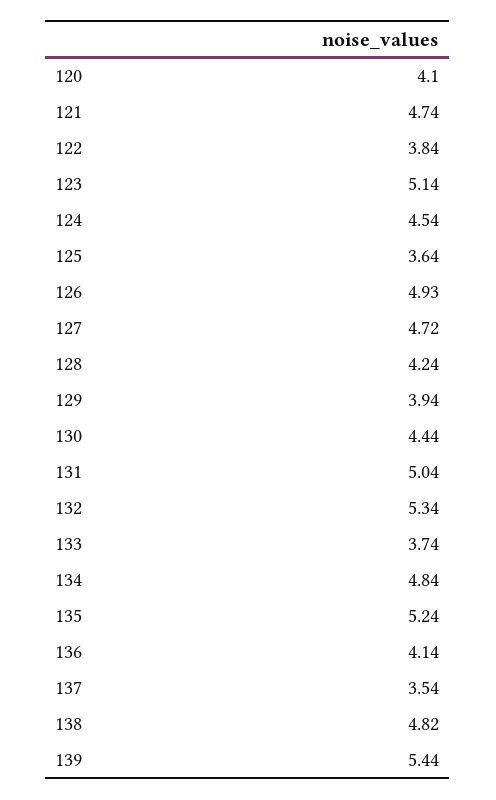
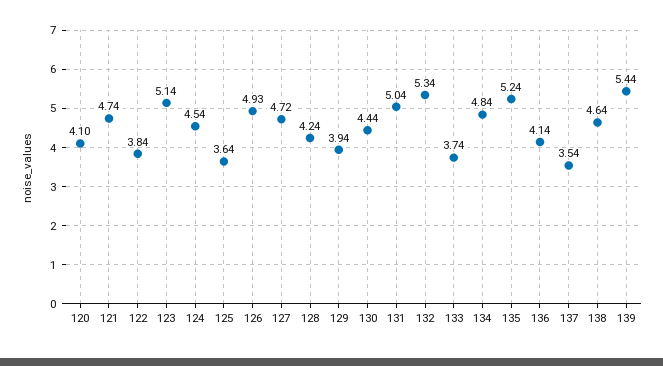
  {
    "120": 4.1,
    "121": 4.74,
    "122": 3.84,
    "123": 5.14,
    "124": 4.54,
    "125": 3.64,
    "126": 4.93,
    "127": 4.72,
    "128": 4.24,
    "129": 3.94,
    "130": 4.44,
    "131": 5.04,
    "132": 5.34,
    "133": 3.74,
    "134": 4.84,
    "135": 5.24,
    "136": 4.14,
    "137": 3.54,
-   "138": 4.82,
+   "138": 4.64,
    "139": 5.44
  }

